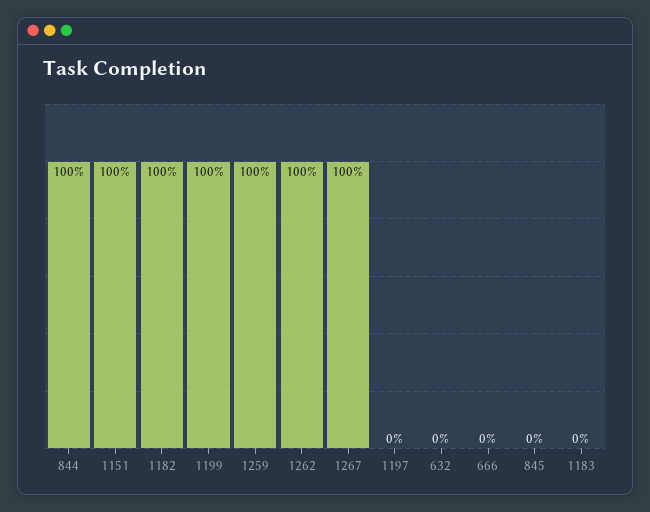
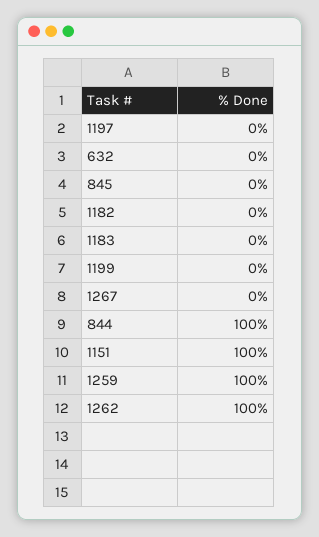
  {
    "844": 100,
    "1151": 100,
-   "1182": 100,
+   "1182": 0,
-   "1199": 100,
+   "1199": 0,
    "1259": 100,
    "1262": 100,
-   "1267": 100,
+   "1267": 0,
    "1197": 0,
    "632": 0,
-   "666": 0,
    "845": 0,
    "1183": 0
  }

